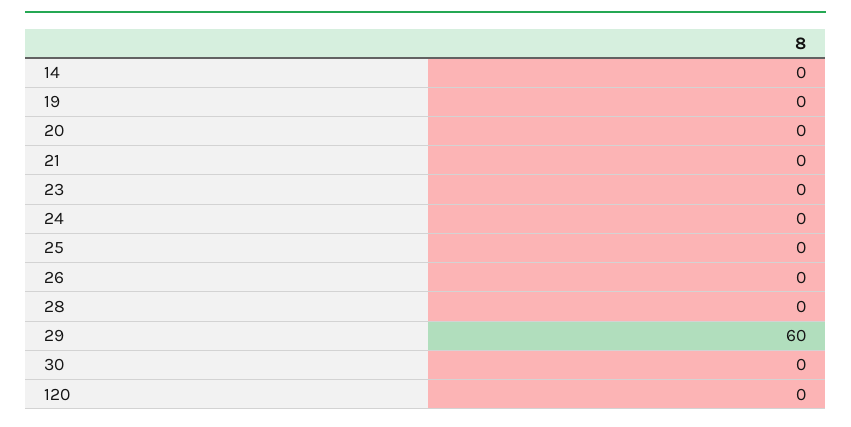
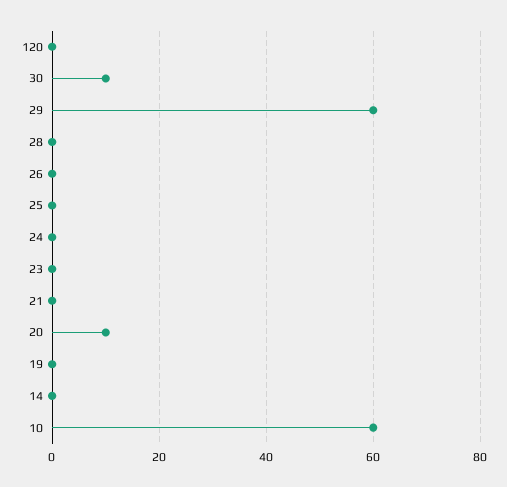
  {
    "14": 0,
    "19": 0,
-   "20": 0,
+   "20": 10,
    "21": 0,
    "23": 0,
    "24": 0,
    "25": 0,
    "26": 0,
    "28": 0,
    "29": 60,
-   "30": 0,
+   "30": 10,
-   "120": 0
+   "120": 0,
+   "10": 60
  }

